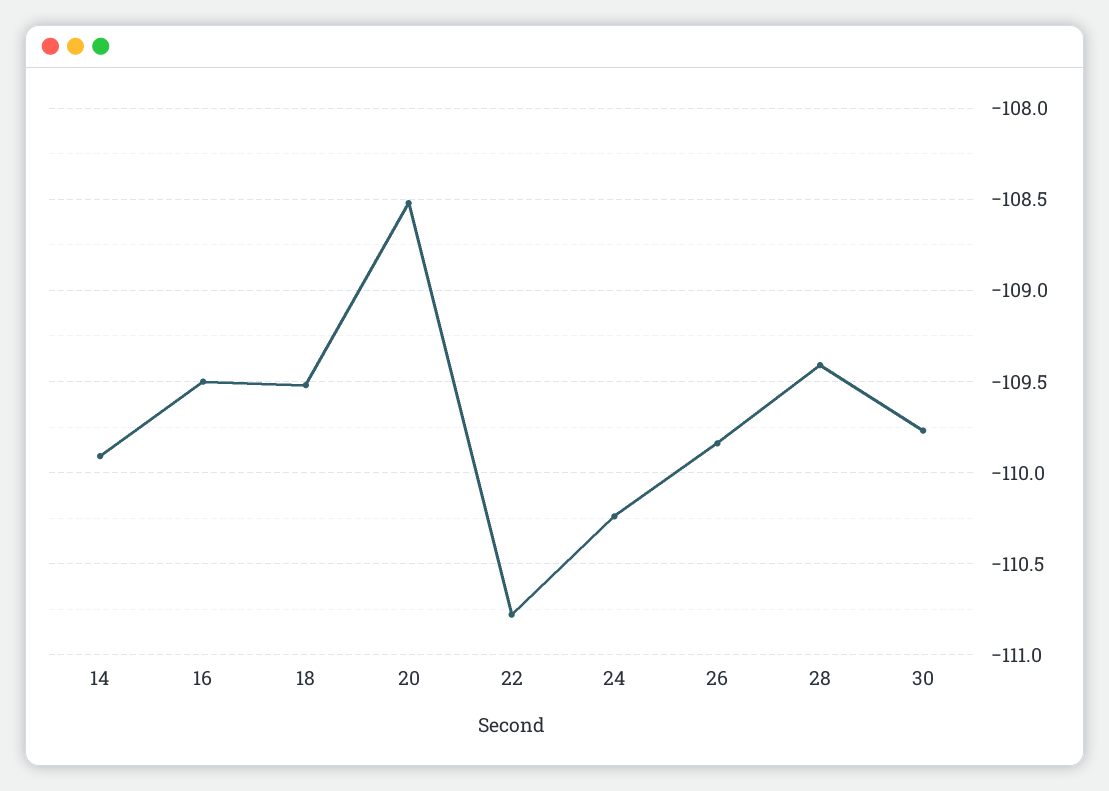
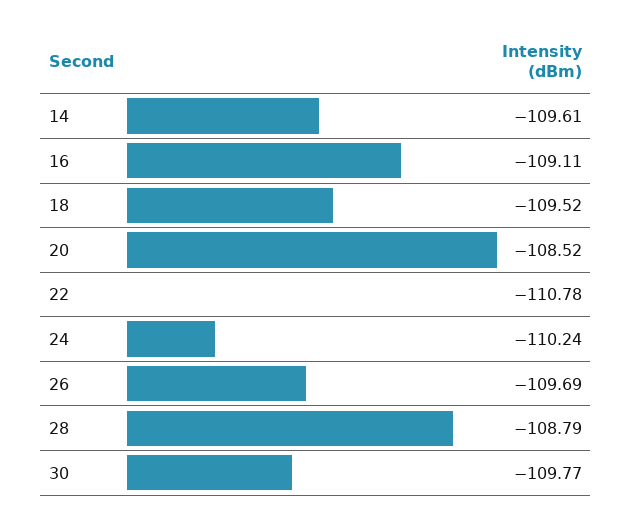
  {
-   "14": -109.9,
+   "14": -109.61,
-   "16": -109.5,
+   "16": -109.11,
    "18": -109.52,
    "20": -108.52,
    "22": -110.78,
    "24": -110.24,
-   "26": -109.85,
+   "26": -109.69,
-   "28": -109.4,
+   "28": -108.79,
    "30": -109.77
  }

